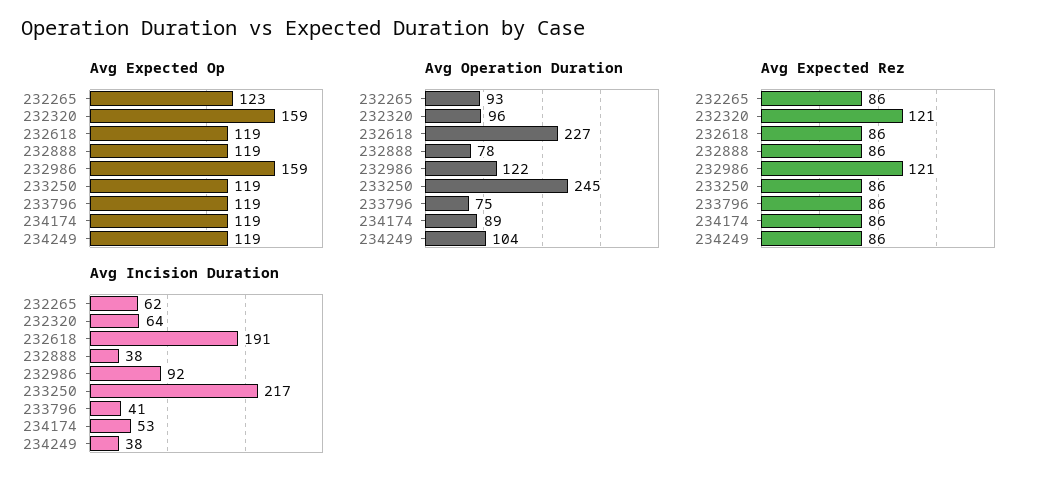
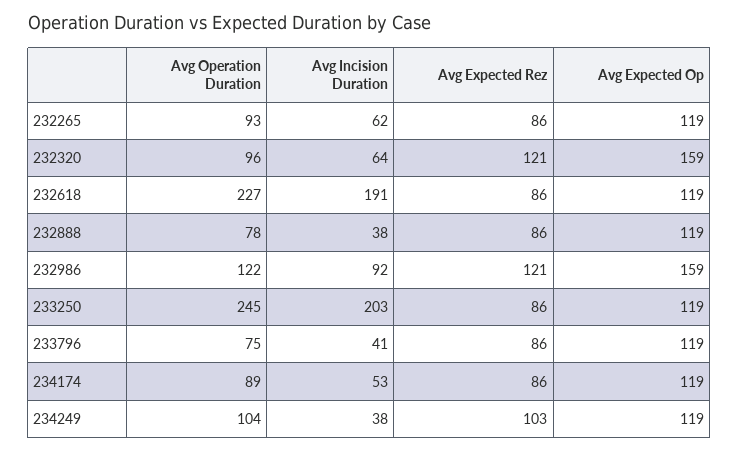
  {
    "Avg Expected Op": {
-     "232265": 123,
+     "232265": 119,
      "232320": 159,
      "232618": 119,
      "232888": 119,
      "232986": 159,
      "233250": 119,
      "233796": 119,
      "234174": 119,
      "234249": 119
    },
    "Avg Operation Duration": {
      "232265": 93,
      "232320": 96,
      "232618": 227,
      "232888": 78,
      "232986": 122,
      "233250": 245,
      "233796": 75,
      "234174": 89,
      "234249": 104
    },
    "Avg Expected Rez": {
      "232265": 86,
      "232320": 121,
      "232618": 86,
      "232888": 86,
      "232986": 121,
      "233250": 86,
      "233796": 86,
      "234174": 86,
-     "234249": 86
+     "234249": 103
    },
    "Avg Incision Duration": {
      "232265": 62,
      "232320": 64,
      "232618": 191,
      "232888": 38,
      "232986": 92,
-     "233250": 217,
+     "233250": 203,
      "233796": 41,
      "234174": 53,
      "234249": 38
    }
  }

